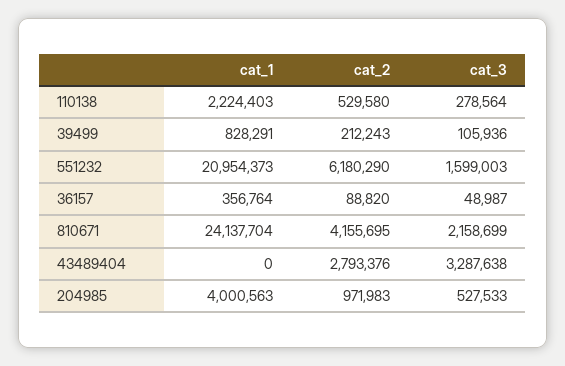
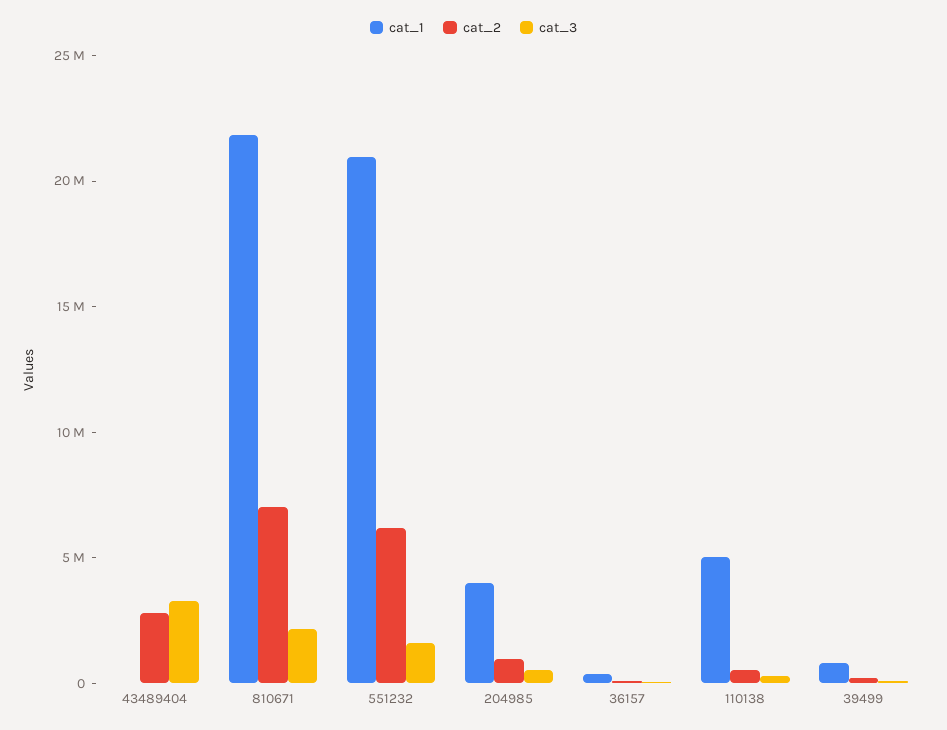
  {
    "cat_1": {
-     "110138": 2224403,
+     "110138": 5000000,
      "39499": 828291,
      "551232": 20954373,
      "36157": 356764,
-     "810671": 24137704,
+     "810671": 22000000,
      "43489404": 0,
      "204985": 4000563
    },
    "cat_2": {
      "110138": 529580,
      "39499": 212243,
      "551232": 6180290,
      "36157": 88820,
-     "810671": 4155695,
+     "810671": 7000000,
      "43489404": 2793376,
      "204985": 971983
    },
    "cat_3": {
      "110138": 278564,
      "39499": 105936,
      "551232": 1599003,
      "36157": 48987,
      "810671": 2158699,
      "43489404": 3287638,
      "204985": 527533
    }
  }

